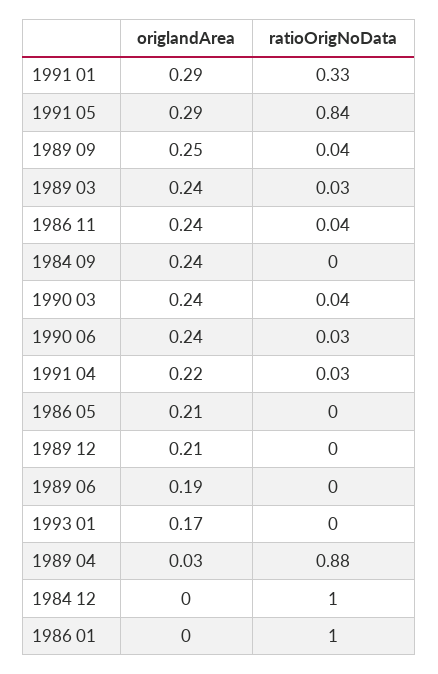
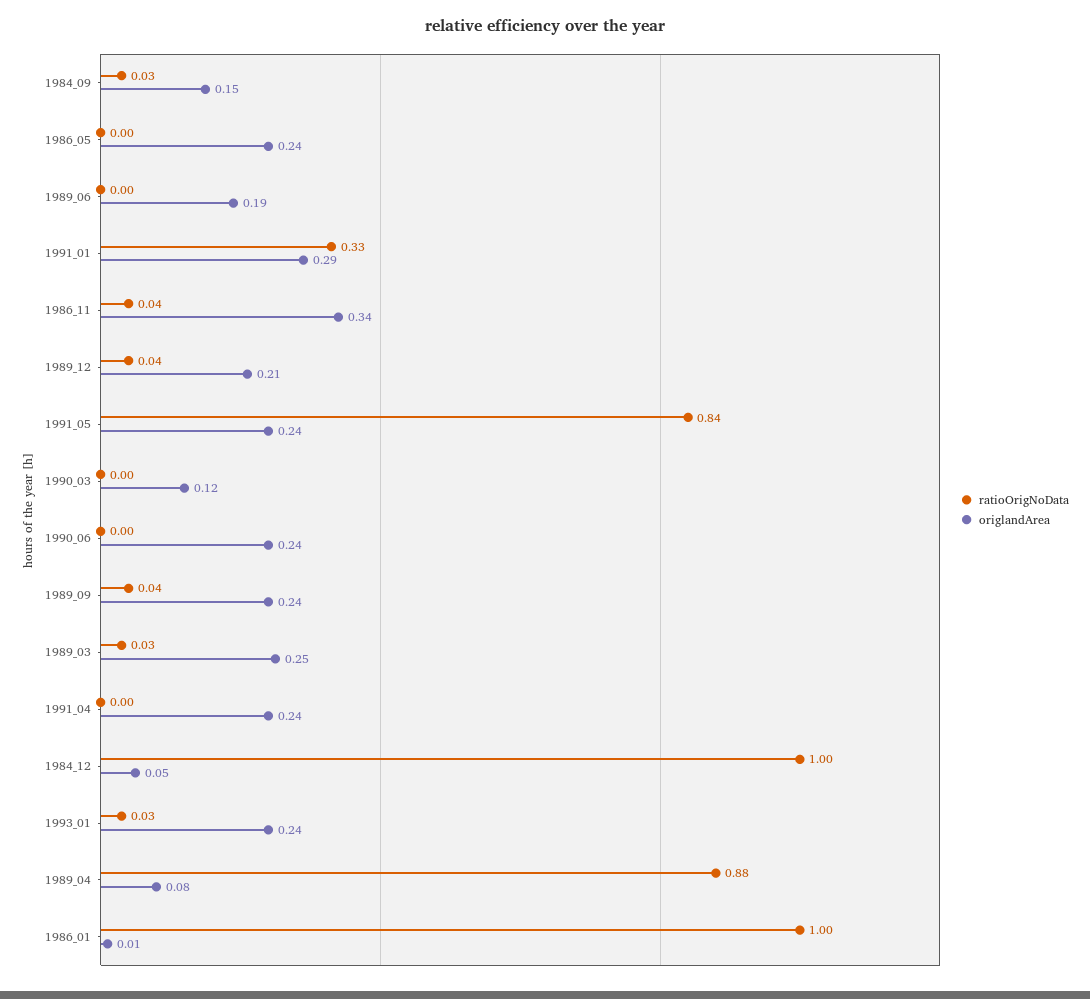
  {
    "origlandArea": {
      "1991 01": 0.29,
-     "1991 05": 0.29,
+     "1991 05": 0.24,
-     "1989 09": 0.25,
+     "1989 09": 0.24,
-     "1989 03": 0.24,
+     "1989 03": 0.25,
-     "1986 11": 0.24,
+     "1986 11": 0.34,
-     "1984 09": 0.24,
+     "1984 09": 0.15,
-     "1990 03": 0.24,
+     "1990 03": 0.12,
      "1990 06": 0.24,
-     "1991 04": 0.22,
+     "1991 04": 0.24,
-     "1986 05": 0.21,
+     "1986 05": 0.24,
      "1989 12": 0.21,
      "1989 06": 0.19,
-     "1993 01": 0.17,
+     "1993 01": 0.24,
-     "1989 04": 0.03,
+     "1989 04": 0.08,
-     "1984 12": 0,
+     "1984 12": 0.05,
-     "1986 01": 0
+     "1986 01": 0.01
    },
    "ratioOrigNoData": {
      "1991 01": 0.33,
      "1991 05": 0.84,
      "1989 09": 0.04,
      "1989 03": 0.03,
      "1986 11": 0.04,
-     "1984 09": 0,
+     "1984 09": 0.03,
-     "1990 03": 0.04,
+     "1990 03": 0,
-     "1990 06": 0.03,
+     "1990 06": 0,
-     "1991 04": 0.03,
+     "1991 04": 0,
      "1986 05": 0,
-     "1989 12": 0,
+     "1989 12": 0.04,
      "1989 06": 0,
-     "1993 01": 0,
+     "1993 01": 0.03,
      "1989 04": 0.88,
      "1984 12": 1,
      "1986 01": 1
    }
  }

